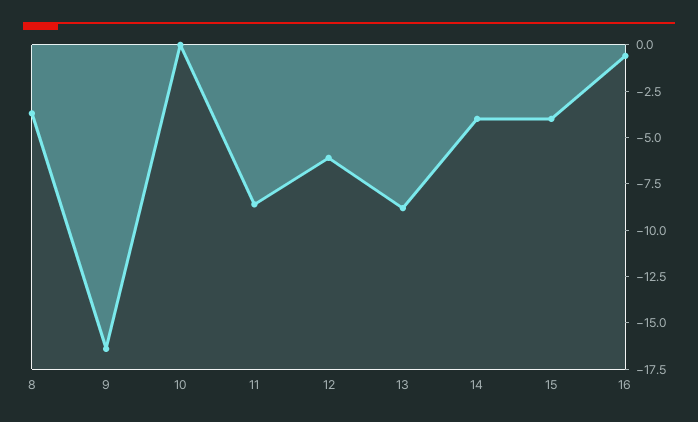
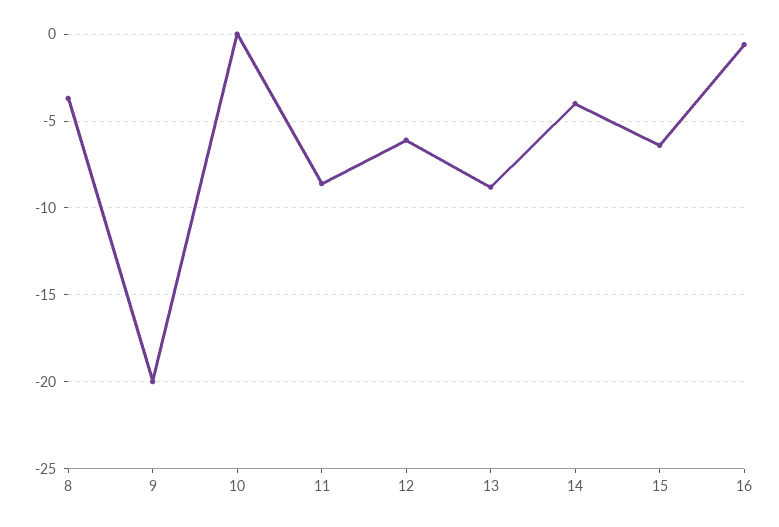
  {
    "8": -3.5,
-   "9": -16.5,
+   "9": -20,
    "10": 0,
    "11": -8.5,
    "12": -6,
    "13": -9,
    "14": -4,
-   "15": -4,
+   "15": -6.5,
    "16": -0.5
  }

